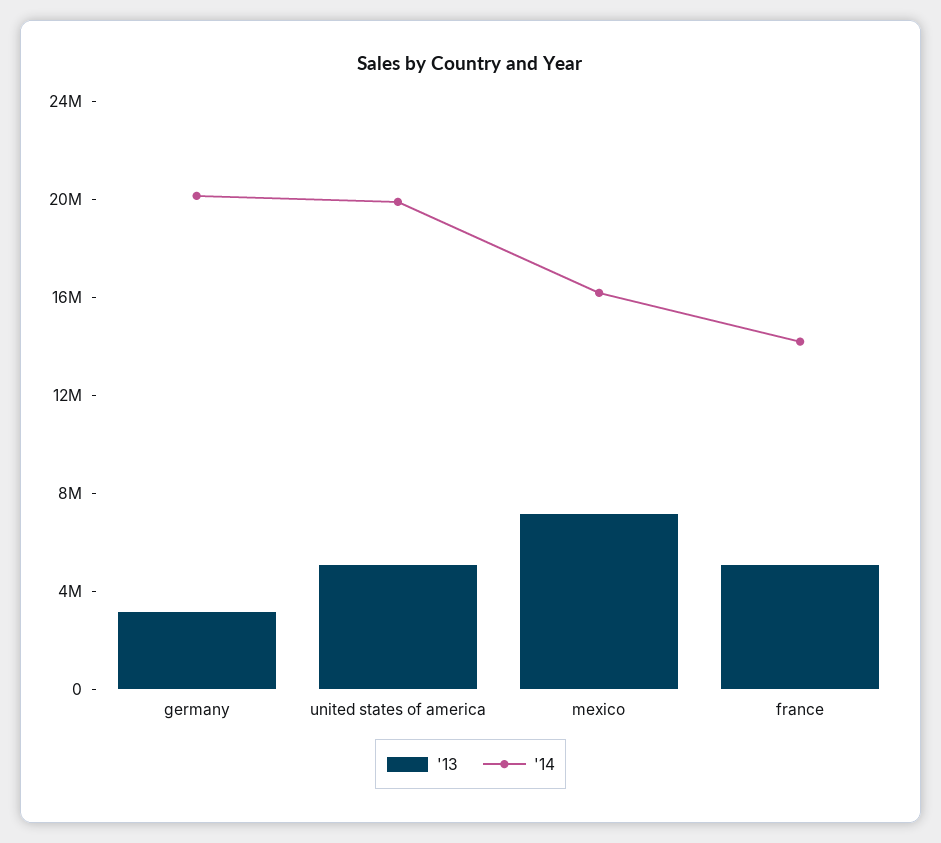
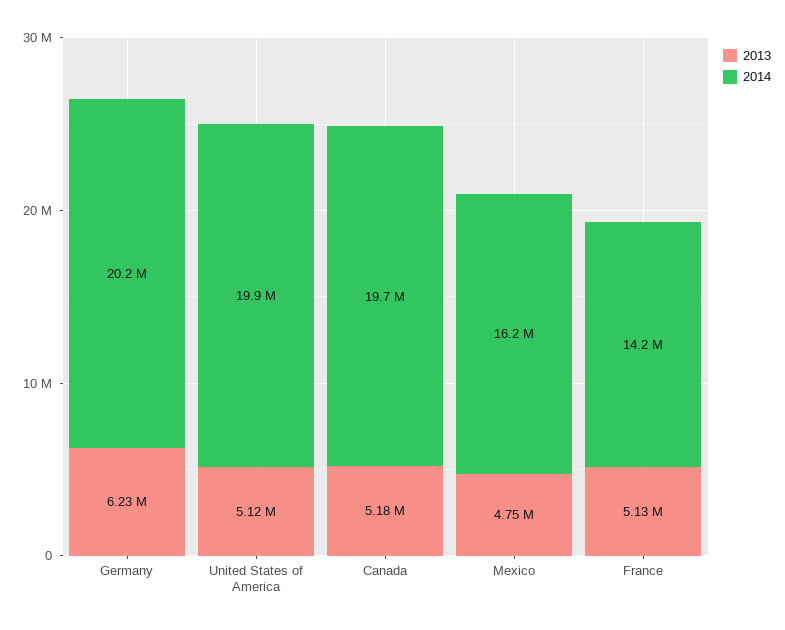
  {
    "'13": {
-     "germany": 3000000,
+     "germany": 6230000,
      "united states of america": 5120000,
-     "mexico": 7000000,
+     "mexico": 4750000,
-     "france": 5130000
+     "france": 5130000,
+     "Canada": 5180000
    },
    "'14": {
      "germany": 20200000,
      "united states of america": 19900000,
      "mexico": 16200000,
-     "france": 14200000
+     "france": 14200000,
+     "Canada": 19700000
    }
  }

